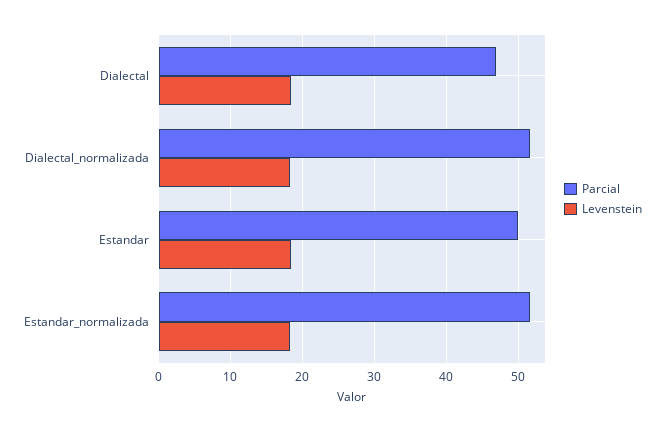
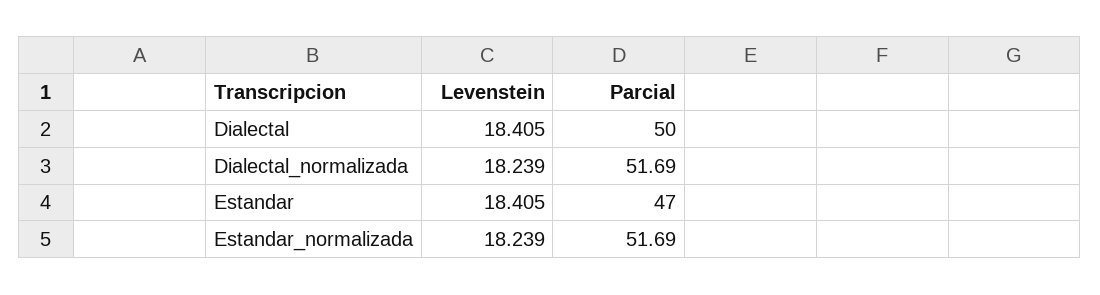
  {
    "Parcial": {
-     "Dialectal": 47,
+     "Dialectal": 50,
      "Dialectal_normalizada": 51.69,
-     "Estandar": 50,
+     "Estandar": 47,
      "Estandar_normalizada": 51.69
    },
    "Levenstein": {
      "Dialectal": 18.405,
      "Dialectal_normalizada": 18.239,
      "Estandar": 18.405,
      "Estandar_normalizada": 18.239
    }
  }

